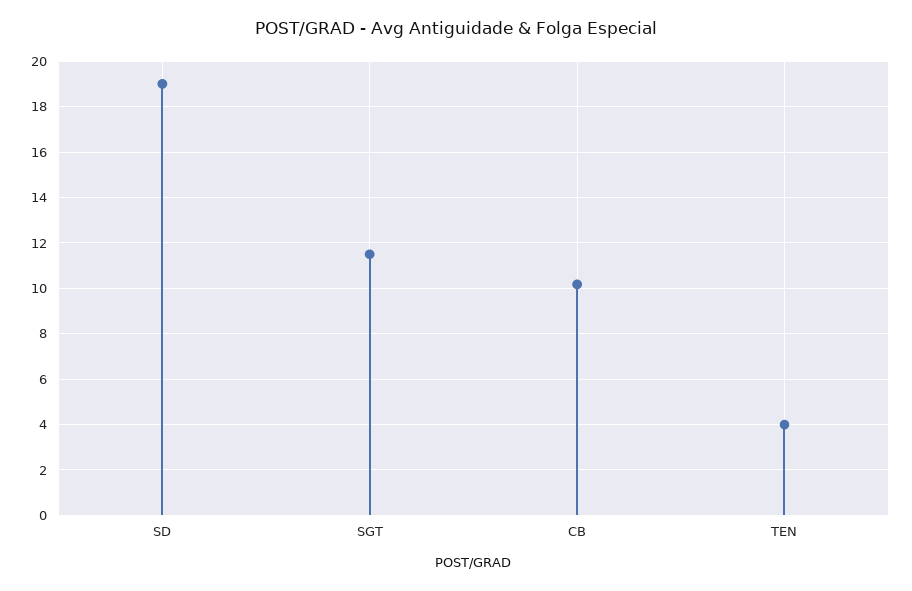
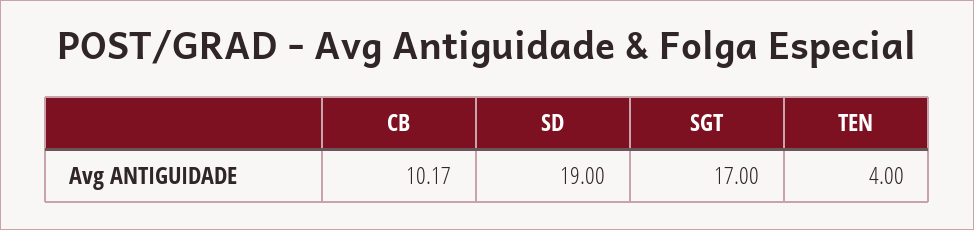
  {
    "SD": 19,
-   "SGT": 11.5,
+   "SGT": 17,
    "CB": 10.17,
    "TEN": 4
  }

